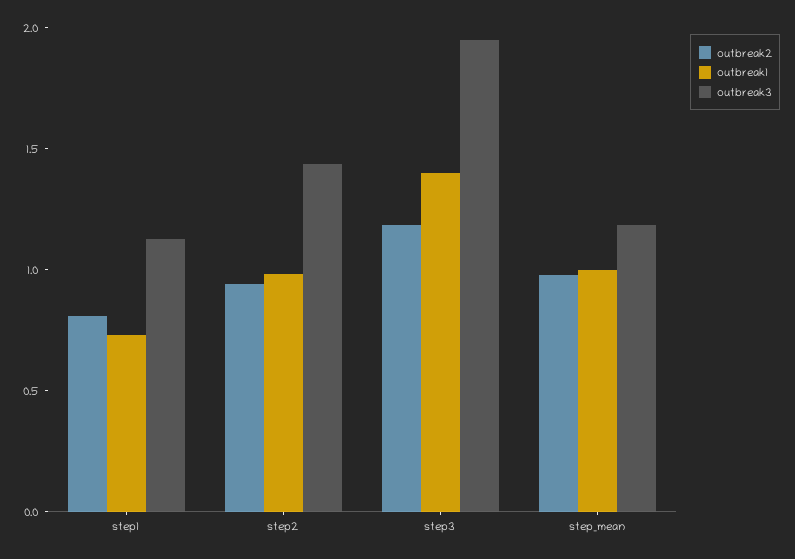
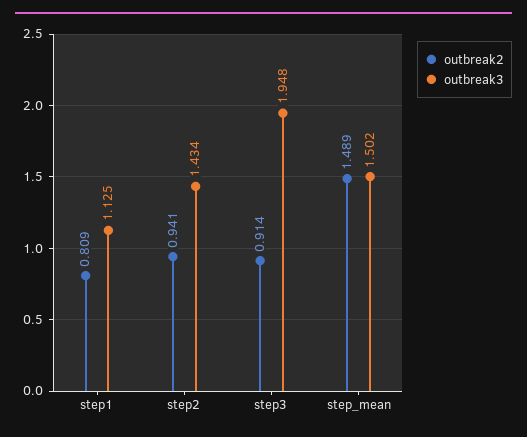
  {
    "outbreak2": {
      "step1": 0.809,
      "step2": 0.941,
-     "step3": 1.2,
+     "step3": 0.914,
-     "step_mean": 1
+     "step_mean": 1.489
    },
-   "outbreak1": {
-     "step1": 0.7,
-     "step2": 1,
-     "step3": 1.4,
-     "step_mean": 1
-   },
    "outbreak3": {
      "step1": 1.125,
      "step2": 1.434,
      "step3": 1.948,
-     "step_mean": 1.2
+     "step_mean": 1.502
    }
  }

